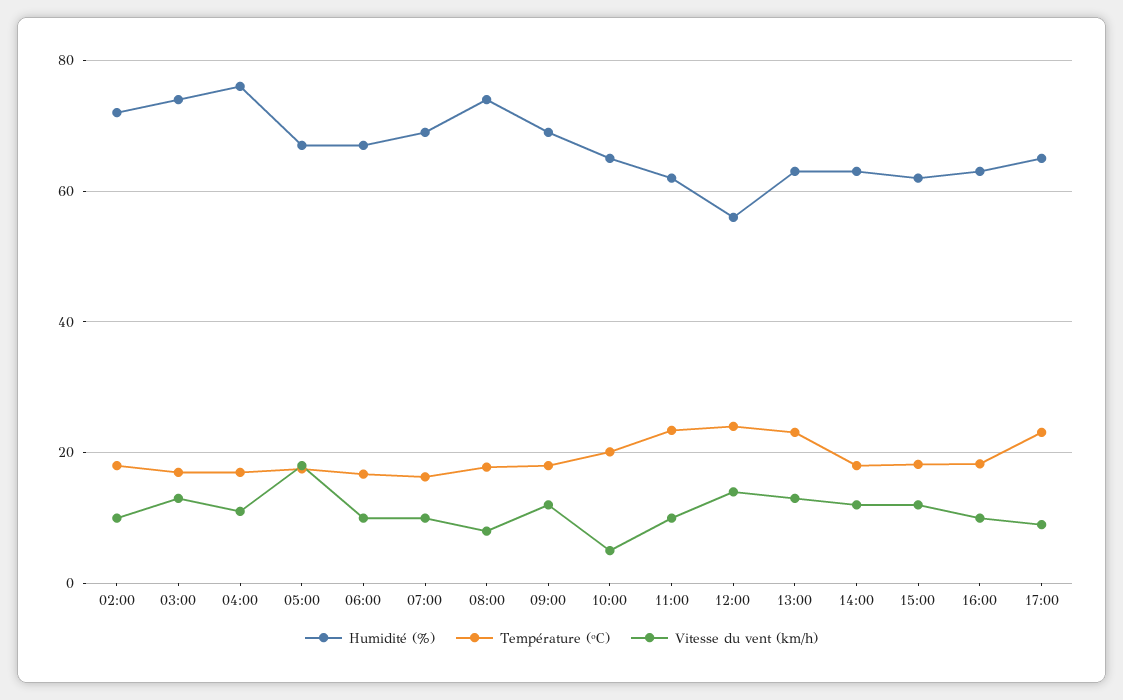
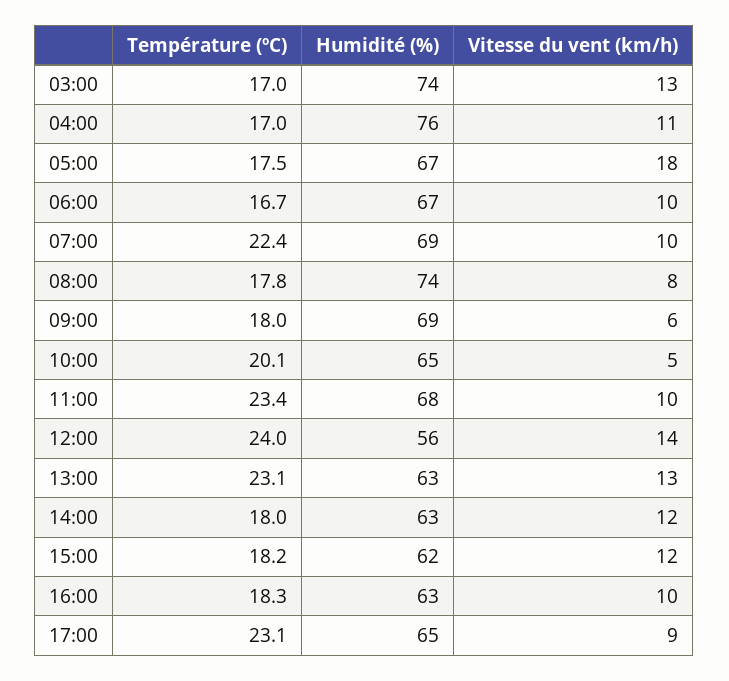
  {
    "Humidité (%)": {
-     "02:00": 72,
      "03:00": 74,
      "04:00": 76,
      "05:00": 67,
      "06:00": 67,
      "07:00": 69,
      "08:00": 74,
      "09:00": 69,
      "10:00": 65,
-     "11:00": 62,
+     "11:00": 68,
      "12:00": 56,
      "13:00": 63,
      "14:00": 63,
      "15:00": 62,
      "16:00": 63,
      "17:00": 65
    },
    "Température (ºC)": {
-     "02:00": 18,
      "03:00": 17,
      "04:00": 17,
      "05:00": 17.5,
      "06:00": 16.7,
-     "07:00": 16,
+     "07:00": 22.4,
      "08:00": 17.8,
      "09:00": 18,
      "10:00": 20.1,
      "11:00": 23.4,
      "12:00": 24,
      "13:00": 23.1,
      "14:00": 18,
      "15:00": 18.2,
      "16:00": 18.3,
      "17:00": 23.1
    },
    "Vitesse du vent (km/h)": {
-     "02:00": 10,
      "03:00": 13,
      "04:00": 11,
      "05:00": 18,
      "06:00": 10,
      "07:00": 10,
      "08:00": 8,
-     "09:00": 12,
+     "09:00": 6,
      "10:00": 5,
      "11:00": 10,
      "12:00": 14,
      "13:00": 13,
      "14:00": 12,
      "15:00": 12,
      "16:00": 10,
      "17:00": 9
    }
  }

